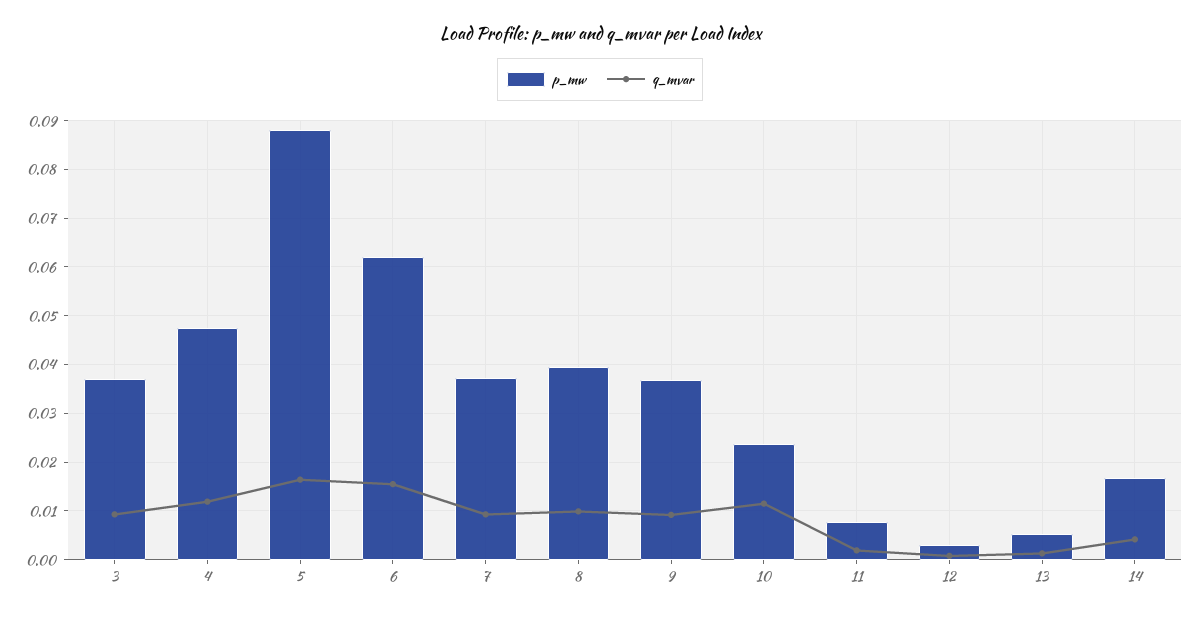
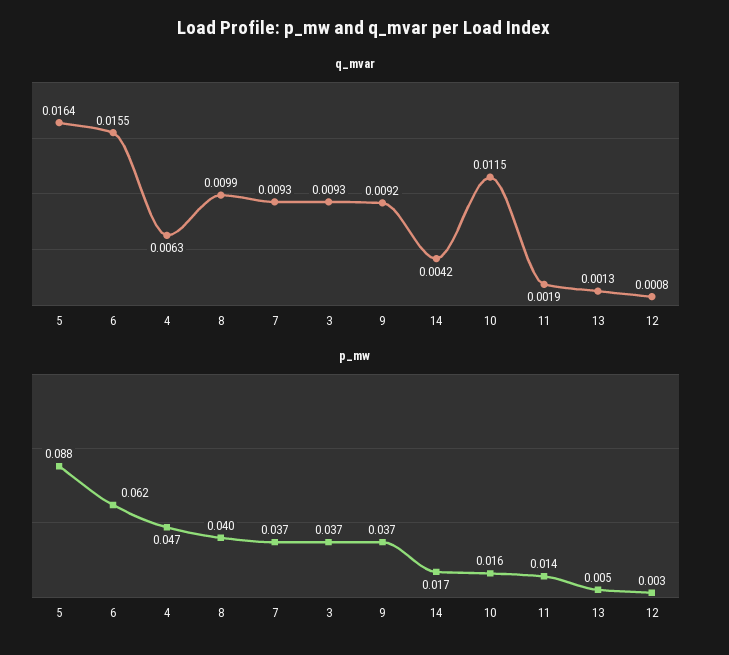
  {
    "p_mw": {
      "3": 0.037,
      "4": 0.047,
      "5": 0.088,
      "6": 0.062,
      "7": 0.037,
      "8": 0.04,
      "9": 0.037,
-     "10": 0.024,
+     "10": 0.016,
-     "11": 0.008,
+     "11": 0.014,
      "12": 0.003,
      "13": 0.005,
      "14": 0.017
    },
    "q_mvar": {
      "3": 0.0093,
-     "4": 0.012,
+     "4": 0.0063,
      "5": 0.0164,
      "6": 0.0155,
      "7": 0.0093,
      "8": 0.0099,
      "9": 0.0092,
      "10": 0.0115,
      "11": 0.0019,
      "12": 0.0008,
      "13": 0.0013,
      "14": 0.0042
    }
  }

